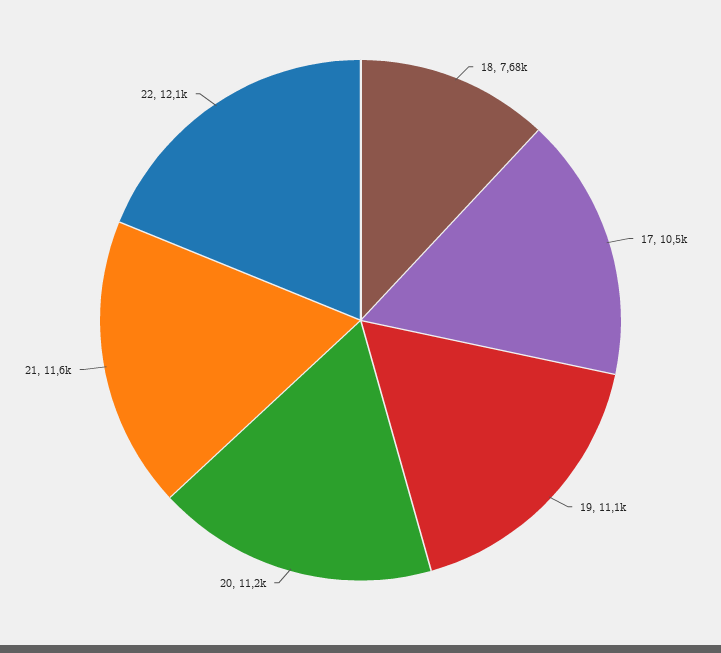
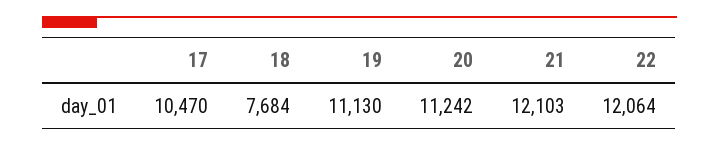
  {
    "18": 7684,
    "17": 10470,
    "19": 11130,
    "20": 11242,
-   "21": 11600,
+   "21": 12103,
    "22": 12064
  }

